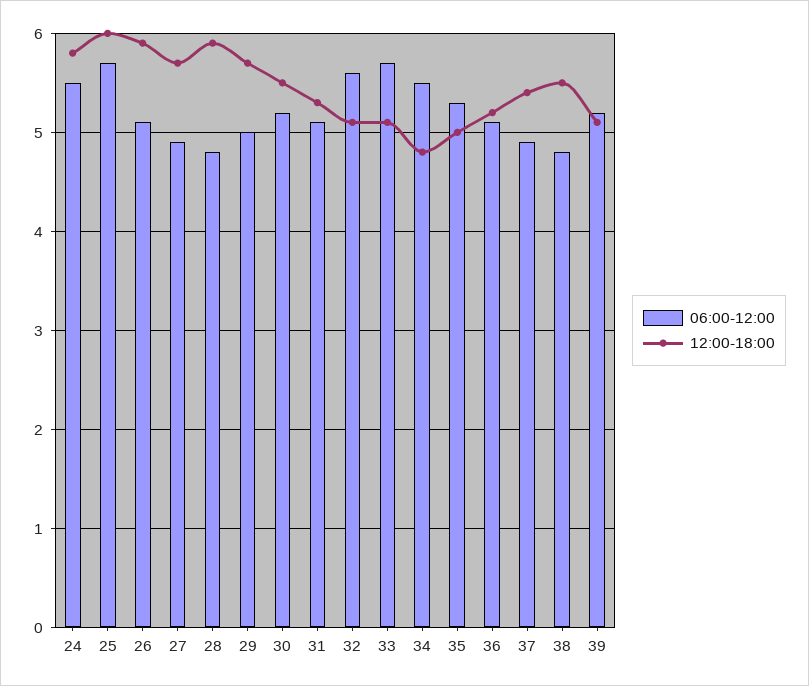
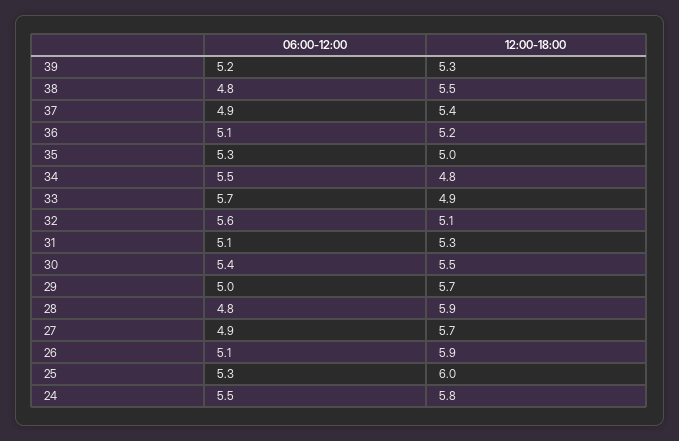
  {
    "06:00-12:00": {
      "24": 5.5,
-     "25": 5.7,
+     "25": 5.3,
      "26": 5.1,
      "27": 4.9,
      "28": 4.8,
      "29": 5,
-     "30": 5.2,
+     "30": 5.4,
      "31": 5.1,
      "32": 5.6,
      "33": 5.7,
      "34": 5.5,
      "35": 5.3,
      "36": 5.1,
      "37": 4.9,
      "38": 4.8,
      "39": 5.2
    },
    "12:00-18:00": {
      "24": 5.8,
      "25": 6,
      "26": 5.9,
      "27": 5.7,
      "28": 5.9,
      "29": 5.7,
      "30": 5.5,
      "31": 5.3,
      "32": 5.1,
-     "33": 5.1,
+     "33": 4.9,
      "34": 4.8,
      "35": 5,
      "36": 5.2,
      "37": 5.4,
      "38": 5.5,
-     "39": 5.1
+     "39": 5.3
    }
  }

